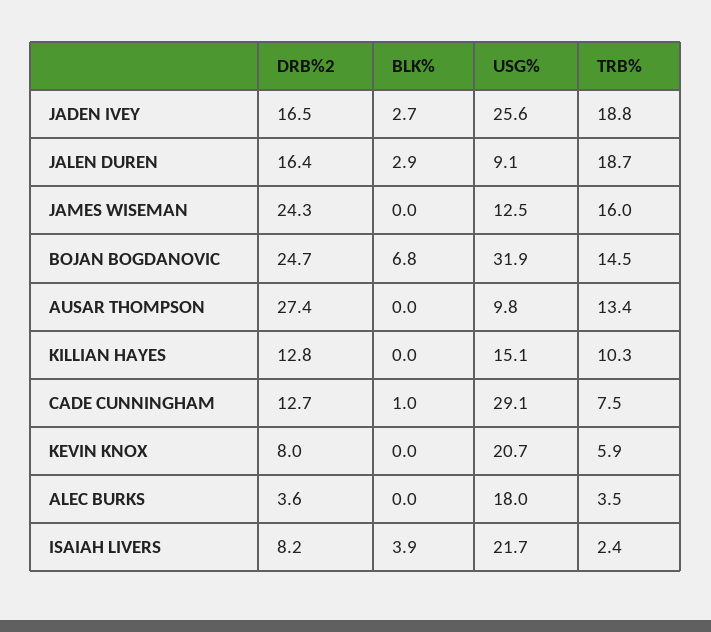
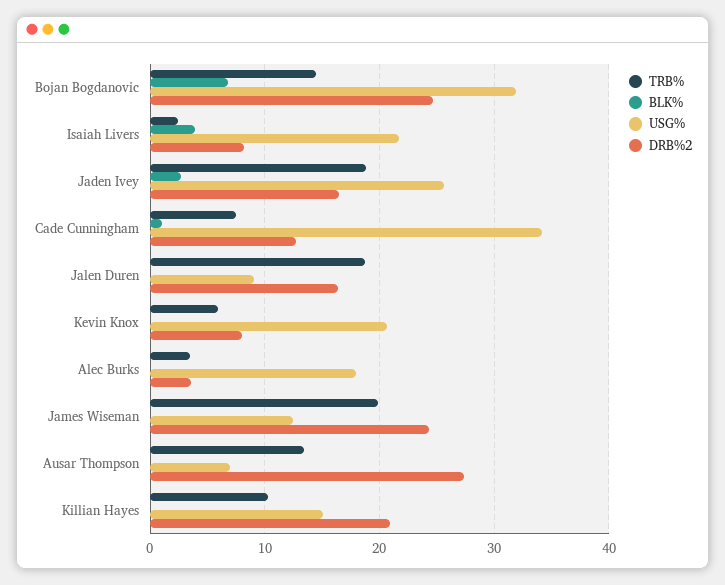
  {
    "DRB%2": {
      "JADEN IVEY": 16.5,
      "JALEN DUREN": 16.4,
      "JAMES WISEMAN": 24.3,
      "BOJAN BOGDANOVIC": 24.7,
      "AUSAR THOMPSON": 27.4,
-     "KILLIAN HAYES": 12.8,
+     "KILLIAN HAYES": 21,
      "CADE CUNNINGHAM": 12.7,
      "KEVIN KNOX": 8,
      "ALEC BURKS": 3.6,
      "ISAIAH LIVERS": 8.2
    },
    "BLK%": {
      "JADEN IVEY": 2.7,
-     "JALEN DUREN": 2.9,
+     "JALEN DUREN": 0,
      "JAMES WISEMAN": 0,
      "BOJAN BOGDANOVIC": 6.8,
      "AUSAR THOMPSON": 0,
      "KILLIAN HAYES": 0,
      "CADE CUNNINGHAM": 1,
      "KEVIN KNOX": 0,
      "ALEC BURKS": 0,
      "ISAIAH LIVERS": 3.9
    },
    "USG%": {
      "JADEN IVEY": 25.6,
      "JALEN DUREN": 9.1,
      "JAMES WISEMAN": 12.5,
      "BOJAN BOGDANOVIC": 31.9,
-     "AUSAR THOMPSON": 9.8,
+     "AUSAR THOMPSON": 7,
      "KILLIAN HAYES": 15.1,
-     "CADE CUNNINGHAM": 29.1,
+     "CADE CUNNINGHAM": 34,
      "KEVIN KNOX": 20.7,
      "ALEC BURKS": 18,
      "ISAIAH LIVERS": 21.7
    },
    "TRB%": {
      "JADEN IVEY": 18.8,
      "JALEN DUREN": 18.7,
-     "JAMES WISEMAN": 16,
+     "JAMES WISEMAN": 20,
      "BOJAN BOGDANOVIC": 14.5,
      "AUSAR THOMPSON": 13.4,
      "KILLIAN HAYES": 10.3,
      "CADE CUNNINGHAM": 7.5,
      "KEVIN KNOX": 5.9,
      "ALEC BURKS": 3.5,
      "ISAIAH LIVERS": 2.4
    }
  }

